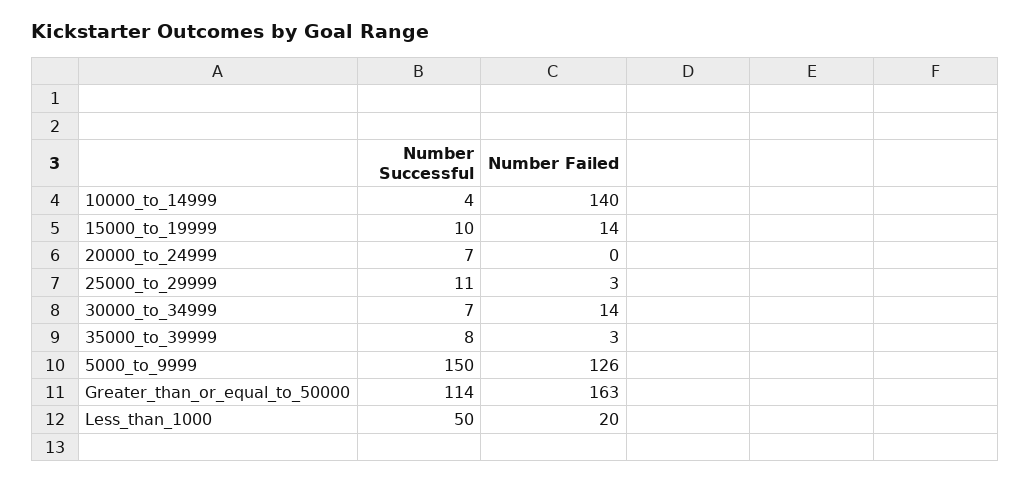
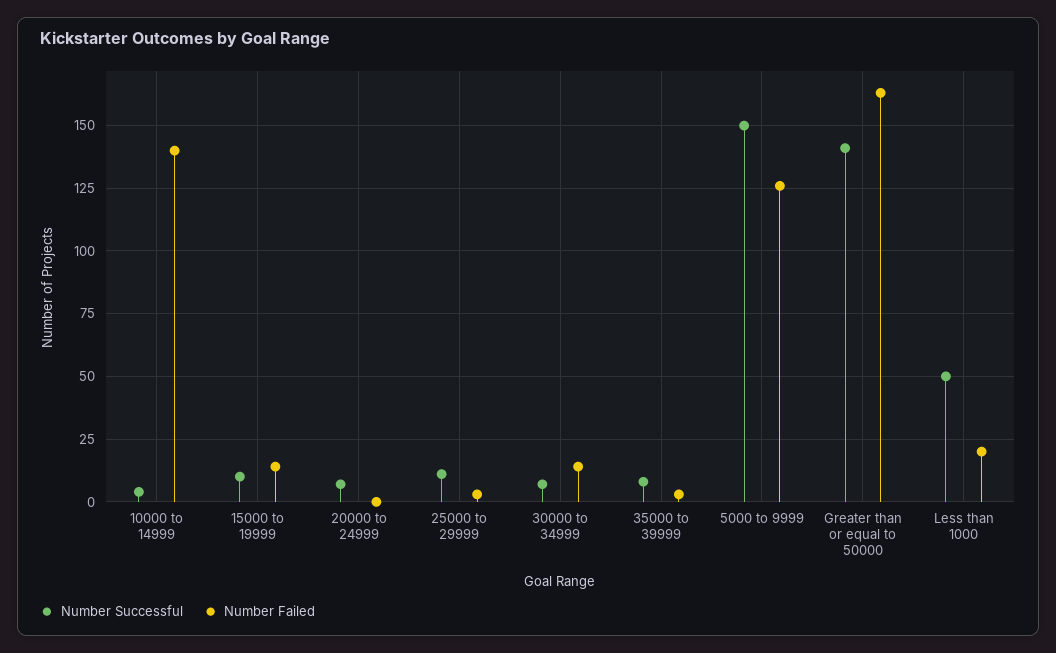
  {
    "Number Successful": {
      "10000_to_14999": 4,
      "15000_to_19999": 10,
      "20000_to_24999": 7,
      "25000_to_29999": 11,
      "30000_to_34999": 7,
      "35000_to_39999": 8,
      "5000_to_9999": 150,
-     "Greater_than_or_equal_to_50000": 114,
+     "Greater_than_or_equal_to_50000": 140,
      "Less_than_1000": 50
    },
    "Number Failed": {
      "10000_to_14999": 140,
      "15000_to_19999": 14,
      "20000_to_24999": 0,
      "25000_to_29999": 3,
      "30000_to_34999": 14,
      "35000_to_39999": 3,
      "5000_to_9999": 126,
      "Greater_than_or_equal_to_50000": 163,
      "Less_than_1000": 20
    }
  }

